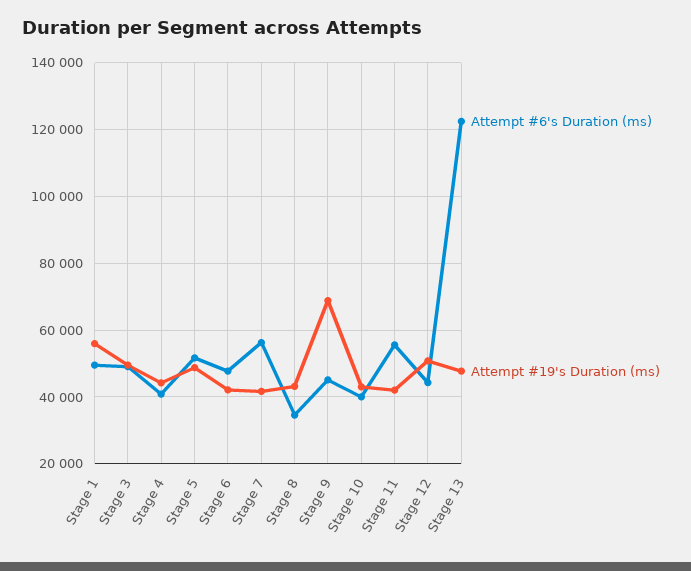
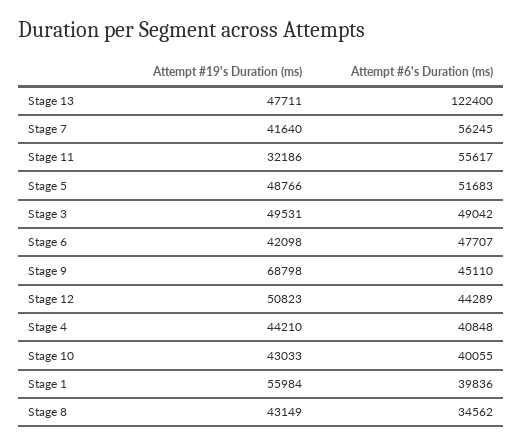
  {
    "Attempt #6's Duration (ms)": {
-     "Stage 1": 50000,
+     "Stage 1": 39836,
      "Stage 3": 49042,
      "Stage 4": 40848,
      "Stage 5": 51683,
      "Stage 6": 47707,
      "Stage 7": 56245,
      "Stage 8": 34562,
      "Stage 9": 45110,
      "Stage 10": 40055,
      "Stage 11": 55617,
      "Stage 12": 44289,
      "Stage 13": 122400
    },
    "Attempt #19's Duration (ms)": {
      "Stage 1": 55984,
      "Stage 3": 49531,
      "Stage 4": 44210,
      "Stage 5": 48766,
      "Stage 6": 42098,
      "Stage 7": 41640,
      "Stage 8": 43149,
      "Stage 9": 68798,
      "Stage 10": 43033,
-     "Stage 11": 42000,
+     "Stage 11": 32186,
      "Stage 12": 50823,
      "Stage 13": 47711
    }
  }

